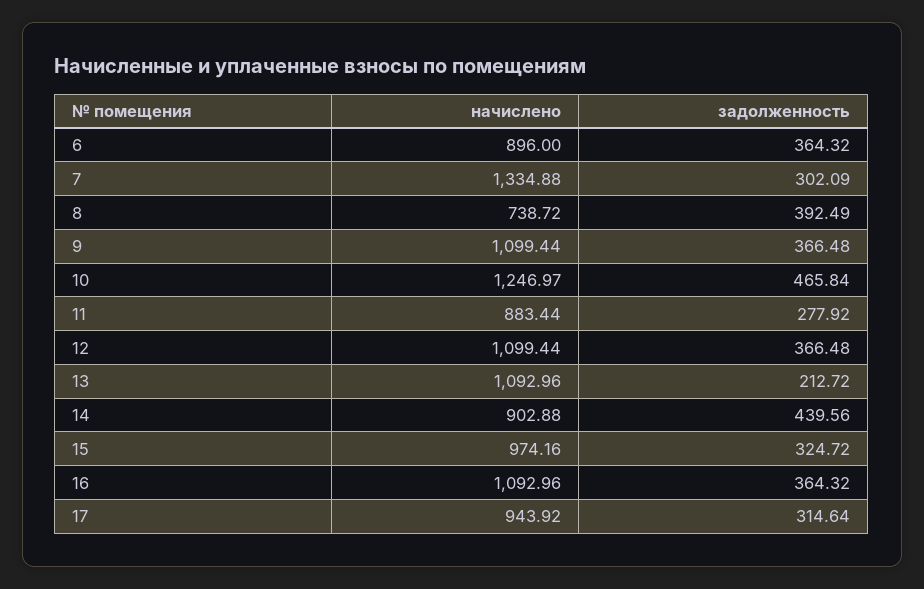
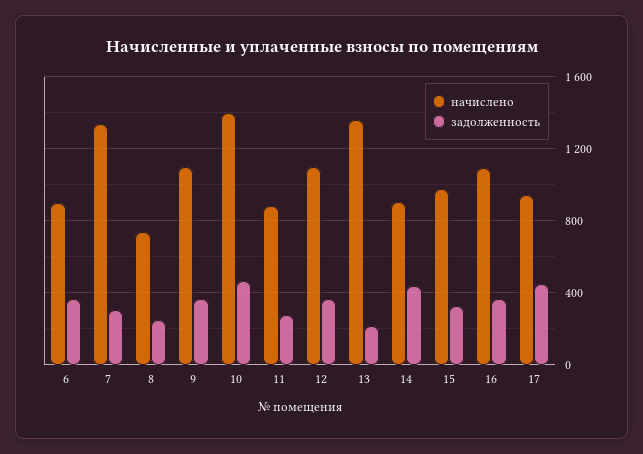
  {
    "начислено": {
      "6": 896,
      "7": 1334.88,
      "8": 738.72,
      "9": 1099.44,
-     "10": 1246.97,
+     "10": 1400,
      "11": 883.44,
      "12": 1099.44,
-     "13": 1092.96,
+     "13": 1350,
      "14": 902.88,
      "15": 974.16,
      "16": 1092.96,
      "17": 943.92
    },
    "задолженность": {
      "6": 364.32,
      "7": 302.09,
-     "8": 392.49,
+     "8": 250,
      "9": 366.48,
      "10": 465.84,
      "11": 277.92,
      "12": 366.48,
      "13": 212.72,
      "14": 439.56,
      "15": 324.72,
      "16": 364.32,
-     "17": 314.64
+     "17": 450
    }
  }

